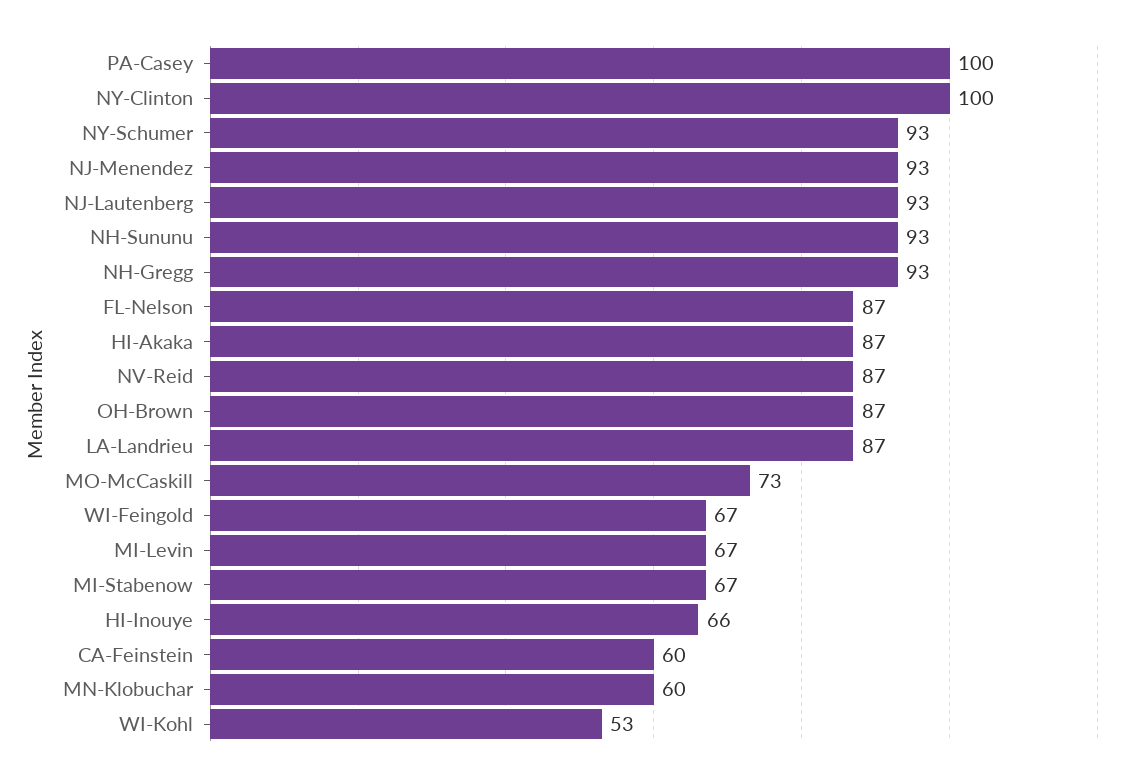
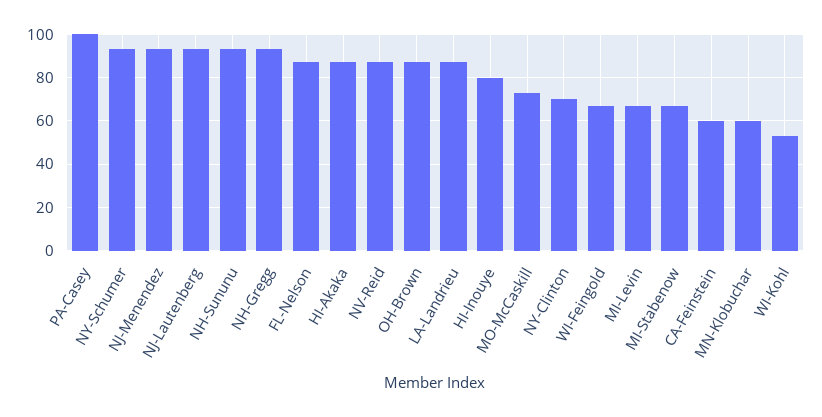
  {
    "PA-Casey": 100,
-   "NY-Clinton": 100,
+   "NY-Clinton": 70,
    "NY-Schumer": 93,
    "NJ-Menendez": 93,
    "NJ-Lautenberg": 93,
    "NH-Sununu": 93,
    "NH-Gregg": 93,
    "FL-Nelson": 87,
    "HI-Akaka": 87,
    "NV-Reid": 87,
    "OH-Brown": 87,
    "LA-Landrieu": 87,
    "MO-McCaskill": 73,
    "WI-Feingold": 67,
    "MI-Levin": 67,
    "MI-Stabenow": 67,
-   "HI-Inouye": 66,
+   "HI-Inouye": 80,
    "CA-Feinstein": 60,
    "MN-Klobuchar": 60,
    "WI-Kohl": 53
  }

